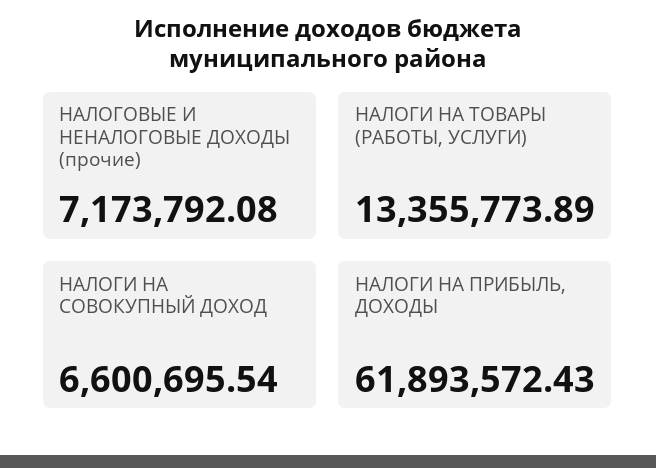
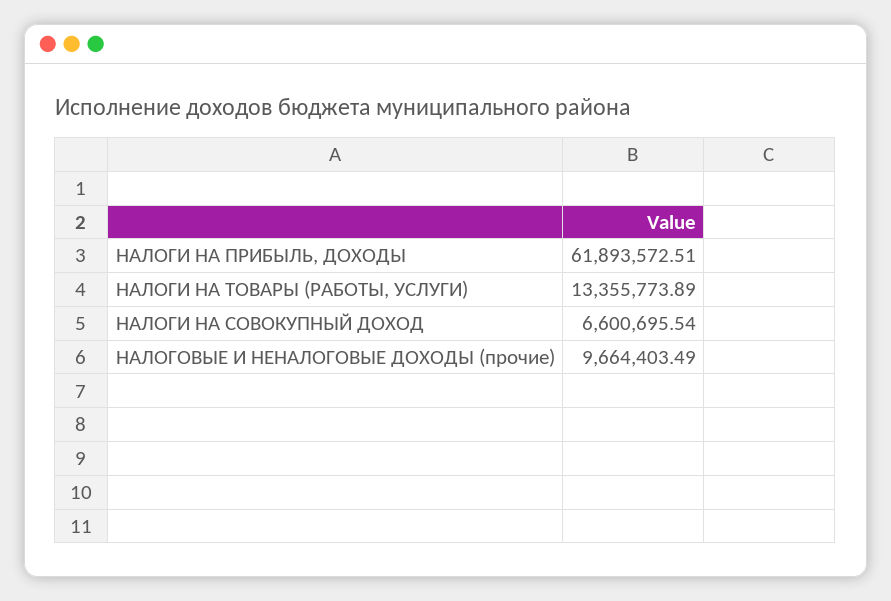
  {
-   "НАЛОГОВЫЕ И НЕНАЛОГОВЫЕ ДОХОДЫ (прочие)": 7173792.08,
+   "НАЛОГОВЫЕ И НЕНАЛОГОВЫЕ ДОХОДЫ (прочие)": 9664403.49,
    "НАЛОГИ НА ТОВАРЫ (РАБОТЫ, УСЛУГИ)": 13355773.89,
    "НАЛОГИ НА СОВОКУПНЫЙ ДОХОД": 6600695.54,
-   "НАЛОГИ НА ПРИБЫЛЬ, ДОХОДЫ": 61893572.43
+   "НАЛОГИ НА ПРИБЫЛЬ, ДОХОДЫ": 61893572.51
  }

